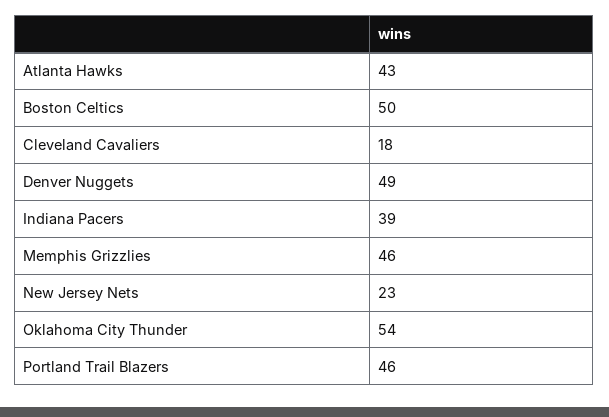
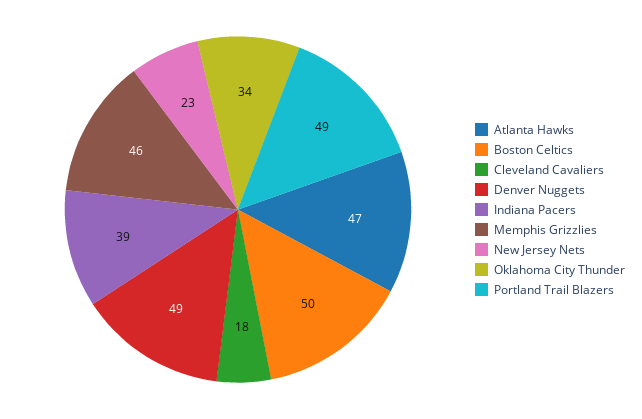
  {
-   "Atlanta Hawks": 43,
+   "Atlanta Hawks": 47,
    "Boston Celtics": 50,
    "Cleveland Cavaliers": 18,
    "Denver Nuggets": 49,
    "Indiana Pacers": 39,
    "Memphis Grizzlies": 46,
    "New Jersey Nets": 23,
-   "Oklahoma City Thunder": 54,
+   "Oklahoma City Thunder": 34,
-   "Portland Trail Blazers": 46
+   "Portland Trail Blazers": 49
  }

